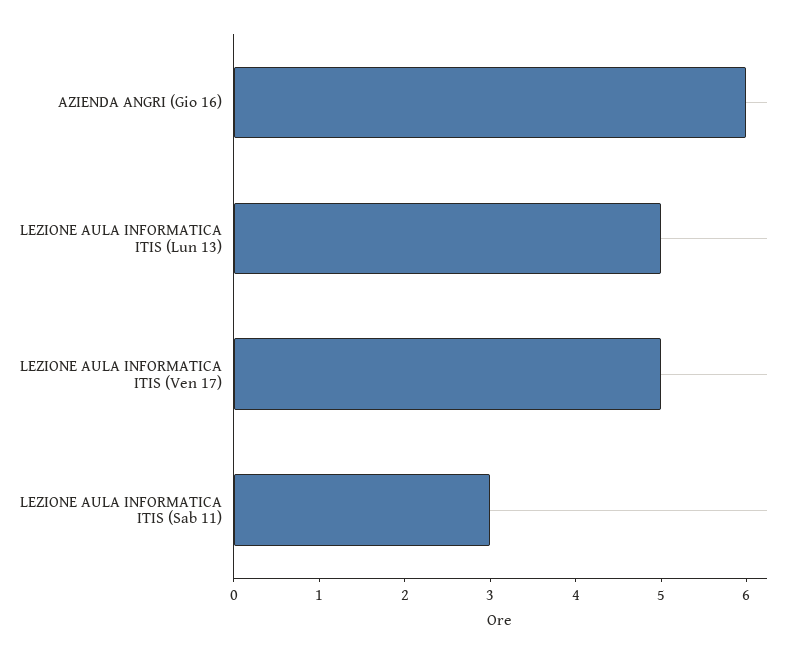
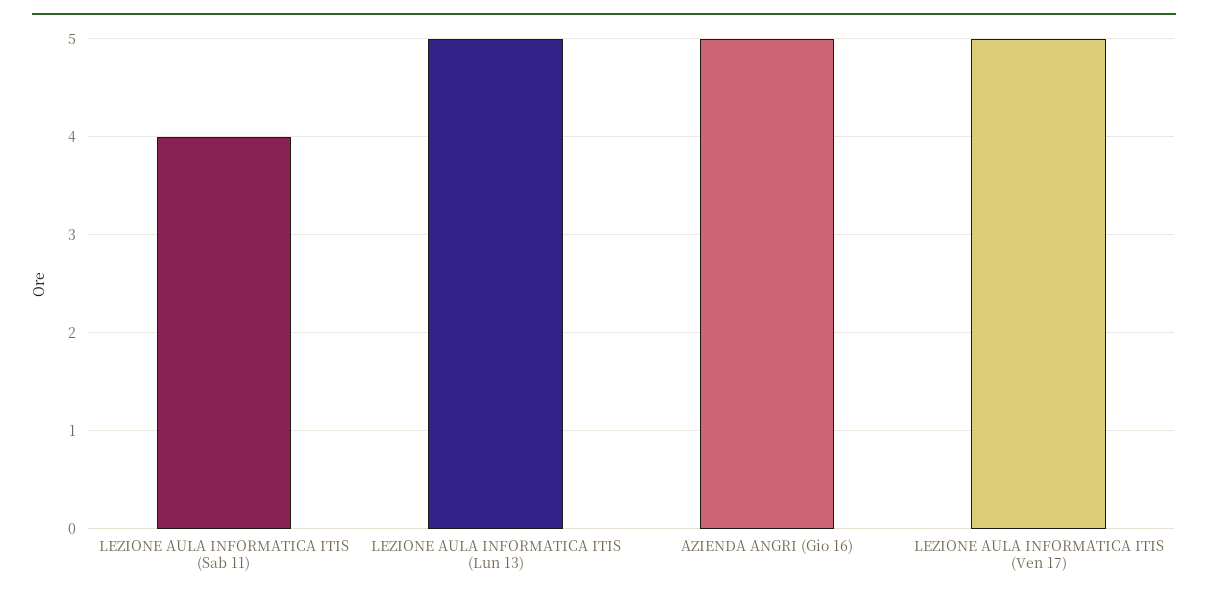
  {
-   "AZIENDA ANGRI (Gio 16)": 6,
+   "AZIENDA ANGRI (Gio 16)": 5,
    "LEZIONE AULA INFORMATICA ITIS (Lun 13)": 5,
    "LEZIONE AULA INFORMATICA ITIS (Ven 17)": 5,
-   "LEZIONE AULA INFORMATICA ITIS (Sab 11)": 3
+   "LEZIONE AULA INFORMATICA ITIS (Sab 11)": 4
  }

